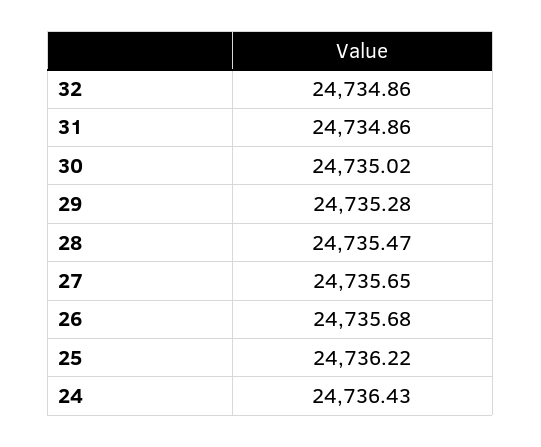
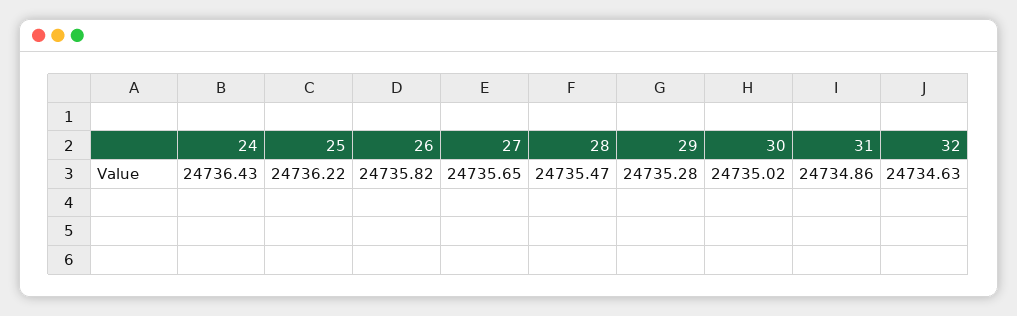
  {
-   "32": 24734.86,
+   "32": 24734.63,
    "31": 24734.86,
    "30": 24735.02,
    "29": 24735.28,
    "28": 24735.47,
    "27": 24735.65,
-   "26": 24735.68,
+   "26": 24735.82,
    "25": 24736.22,
    "24": 24736.43
  }

